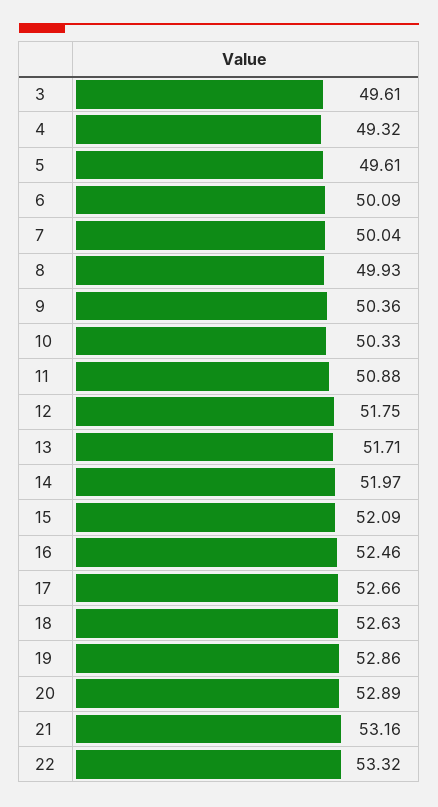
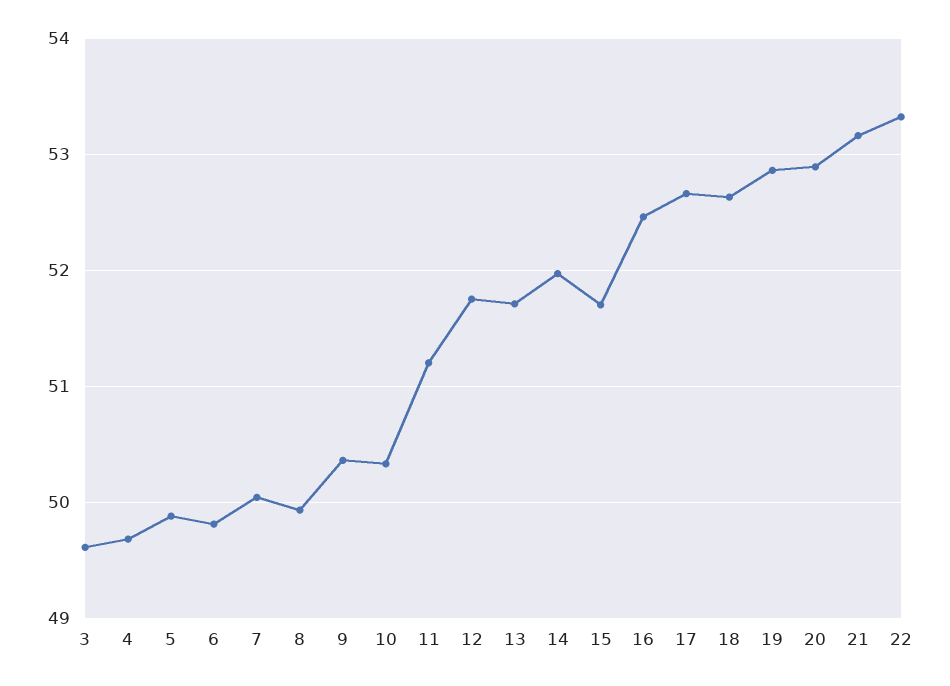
  {
    "3": 49.61,
-   "4": 49.32,
+   "4": 49.7,
-   "5": 49.61,
+   "5": 49.9,
-   "6": 50.09,
+   "6": 49.8,
    "7": 50.04,
    "8": 49.93,
    "9": 50.36,
    "10": 50.33,
-   "11": 50.88,
+   "11": 51.2,
    "12": 51.75,
    "13": 51.71,
    "14": 51.97,
-   "15": 52.09,
+   "15": 51.7,
    "16": 52.46,
    "17": 52.66,
    "18": 52.63,
    "19": 52.86,
    "20": 52.89,
    "21": 53.16,
    "22": 53.32
  }

